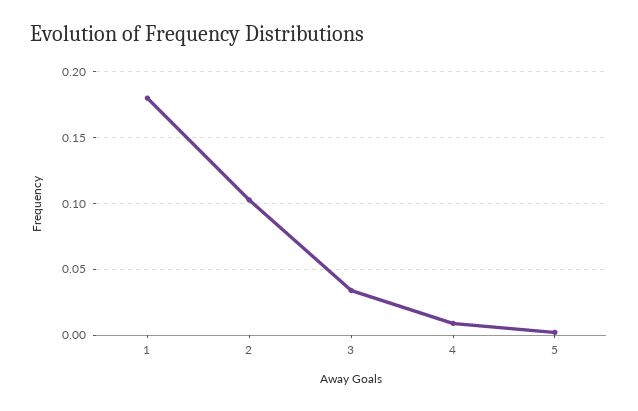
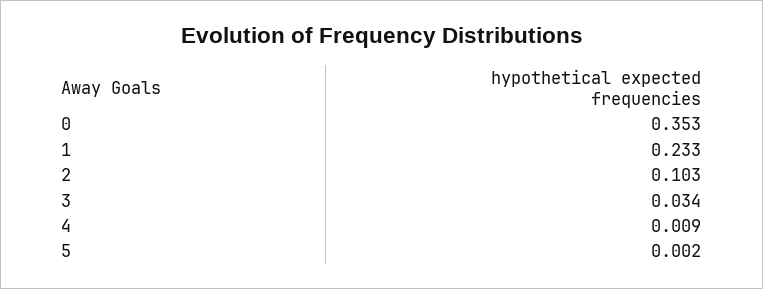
  {
-   "1": 0.18,
+   "1": 0.233,
    "2": 0.103,
    "3": 0.034,
    "4": 0.009,
-   "5": 0.002
+   "5": 0.002,
+   "0": 0.353
  }

